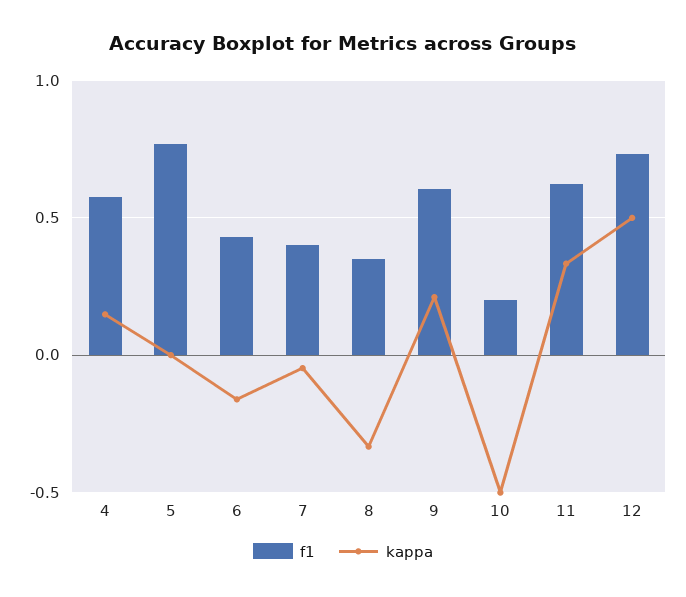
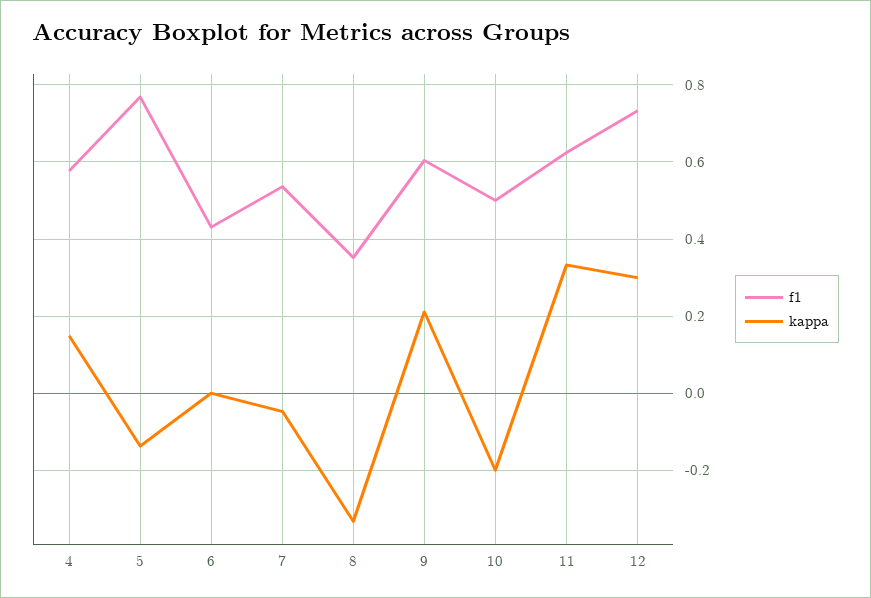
  {
    "f1": {
      "4": 0.58,
      "5": 0.76,
      "6": 0.44,
-     "7": 0.4,
+     "7": 0.54,
      "8": 0.36,
      "9": 0.6,
-     "10": 0.2,
+     "10": 0.5,
      "11": 0.62,
      "12": 0.74
    },
    "kappa": {
      "4": 0.14,
-     "5": 0,
+     "5": -0.14,
-     "6": -0.15,
+     "6": 0,
      "7": -0.04,
      "8": -0.34,
      "9": 0.22,
-     "10": -0.5,
+     "10": -0.2,
      "11": 0.34,
-     "12": 0.5
+     "12": 0.3
    }
  }

